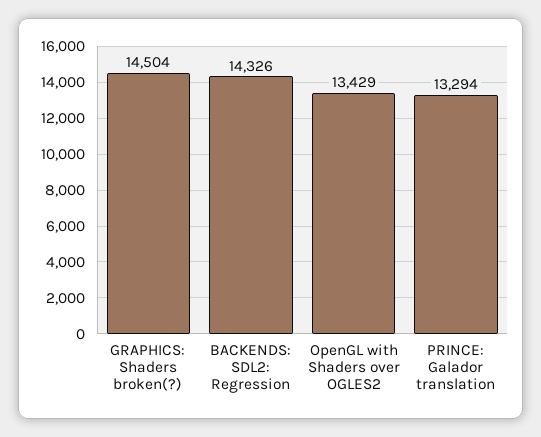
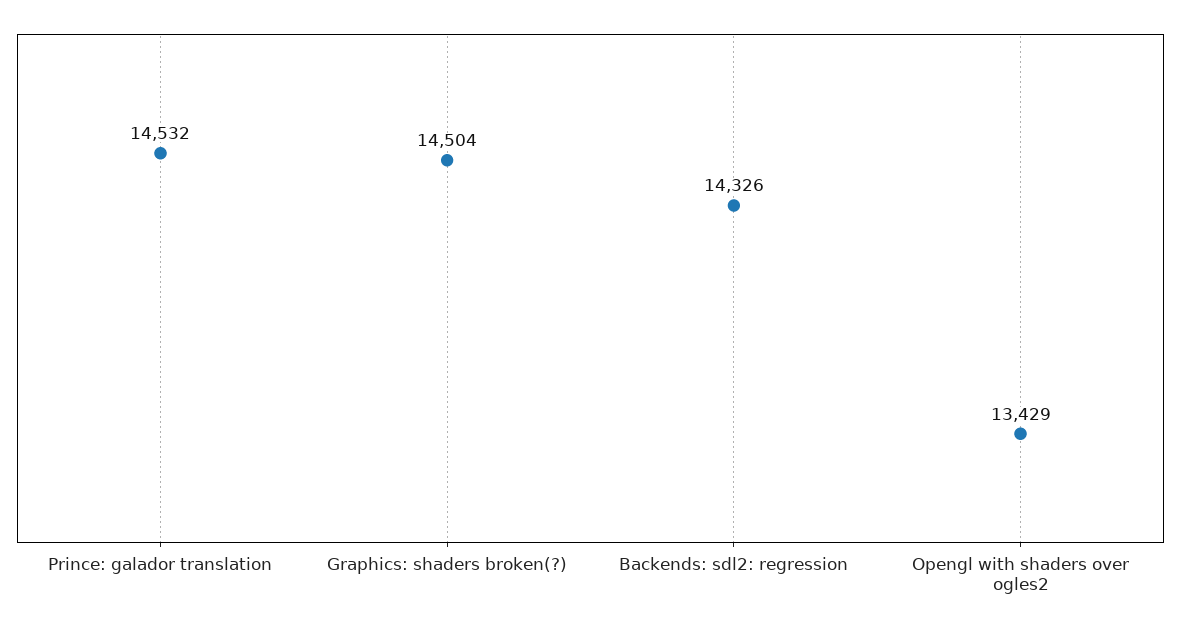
  {
    "GRAPHICS: Shaders broken(?)": 14504,
    "BACKENDS: SDL2: Regression": 14326,
    "OpenGL with Shaders over OGLES2": 13429,
-   "PRINCE: Galador translation": 13294
+   "PRINCE: Galador translation": 14532
  }

